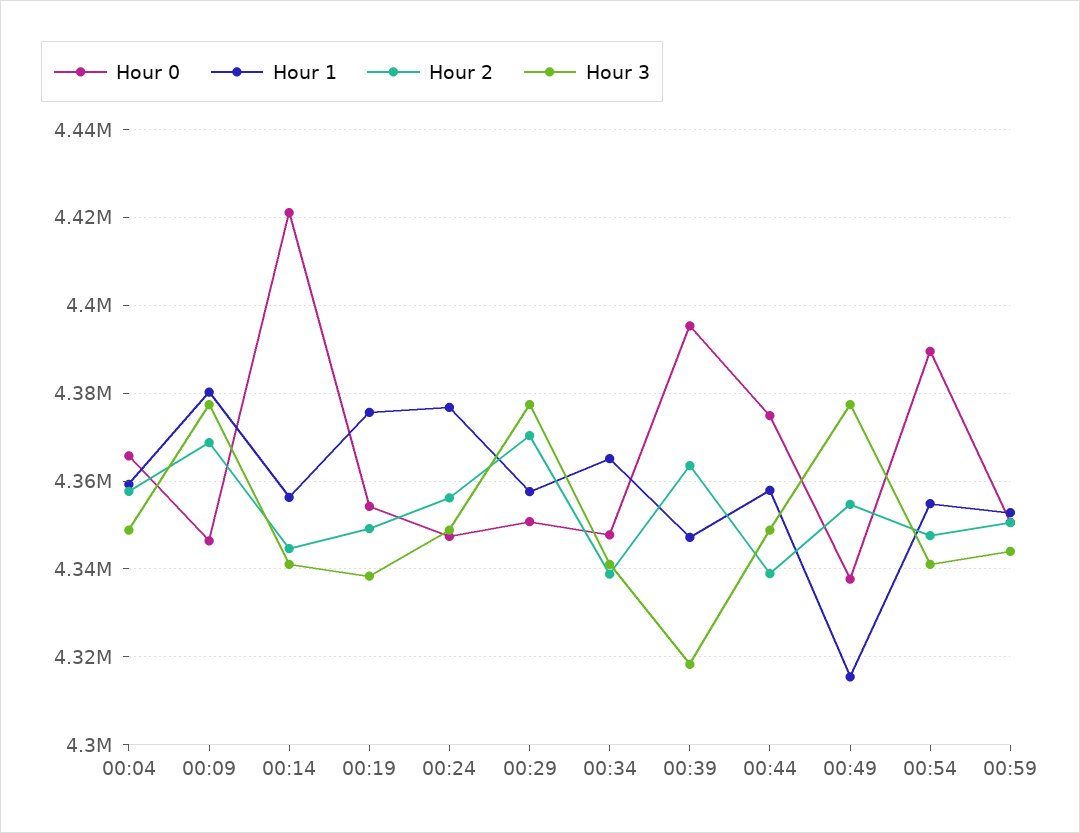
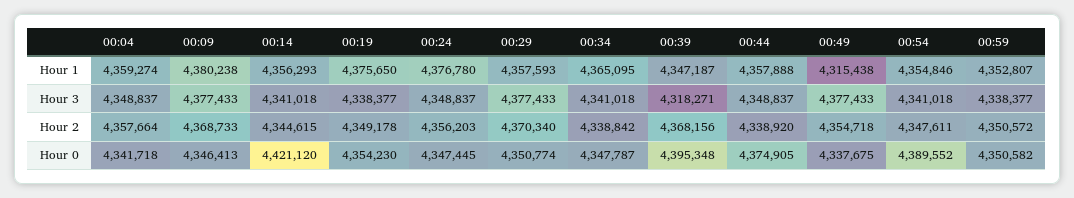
  {
    "Hour 0": {
-     "00:04": 4366000,
+     "00:04": 4341718,
      "00:09": 4346413,
      "00:14": 4421120,
      "00:19": 4354230,
      "00:24": 4347445,
      "00:29": 4350774,
      "00:34": 4347787,
      "00:39": 4395348,
      "00:44": 4374905,
      "00:49": 4337675,
      "00:54": 4389552,
      "00:59": 4350582
    },
    "Hour 1": {
      "00:04": 4359274,
      "00:09": 4380238,
      "00:14": 4356293,
      "00:19": 4375650,
      "00:24": 4376780,
      "00:29": 4357593,
      "00:34": 4365095,
      "00:39": 4347187,
      "00:44": 4357888,
      "00:49": 4315438,
      "00:54": 4354846,
      "00:59": 4352807
    },
    "Hour 2": {
      "00:04": 4357664,
      "00:09": 4368733,
      "00:14": 4344615,
      "00:19": 4349178,
      "00:24": 4356203,
      "00:29": 4370340,
      "00:34": 4338842,
-     "00:39": 4364000,
+     "00:39": 4368156,
      "00:44": 4338920,
      "00:49": 4354718,
      "00:54": 4347611,
      "00:59": 4350572
    },
    "Hour 3": {
      "00:04": 4348837,
      "00:09": 4377433,
      "00:14": 4341018,
      "00:19": 4338377,
      "00:24": 4348837,
      "00:29": 4377433,
      "00:34": 4341018,
      "00:39": 4318271,
      "00:44": 4348837,
      "00:49": 4377433,
      "00:54": 4341018,
-     "00:59": 4344000
+     "00:59": 4338377
    }
  }

